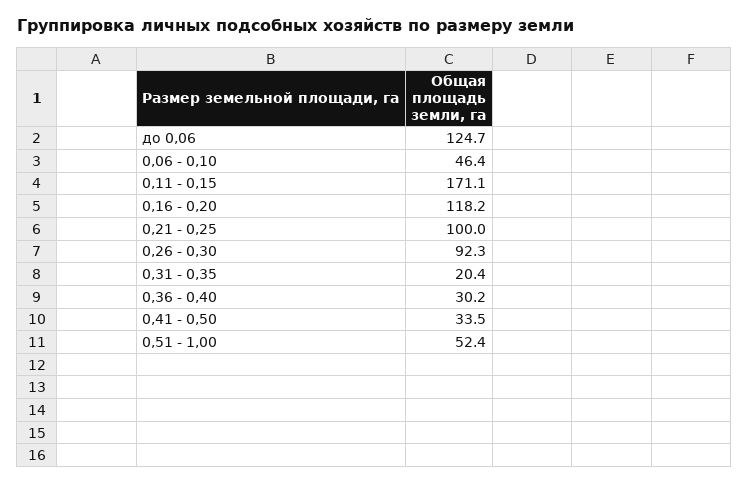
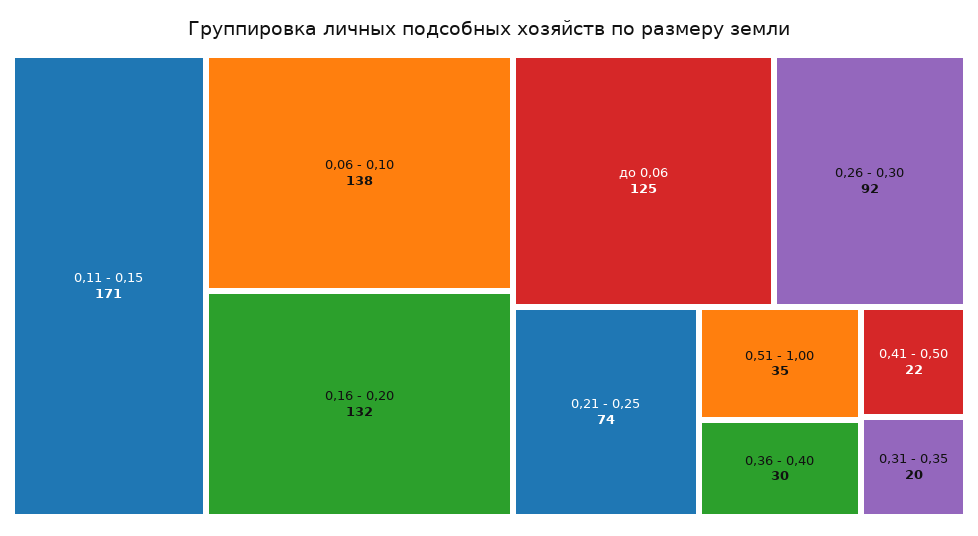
  {
    "до 0,06": 124.7,
-   "0,06 - 0,10": 46.4,
+   "0,06 - 0,10": 138,
    "0,11 - 0,15": 171.1,
-   "0,16 - 0,20": 118.2,
+   "0,16 - 0,20": 132,
-   "0,21 - 0,25": 100,
+   "0,21 - 0,25": 74,
    "0,26 - 0,30": 92.3,
    "0,31 - 0,35": 20.4,
    "0,36 - 0,40": 30.2,
-   "0,41 - 0,50": 33.5,
+   "0,41 - 0,50": 22,
-   "0,51 - 1,00": 52.4
+   "0,51 - 1,00": 35
  }

